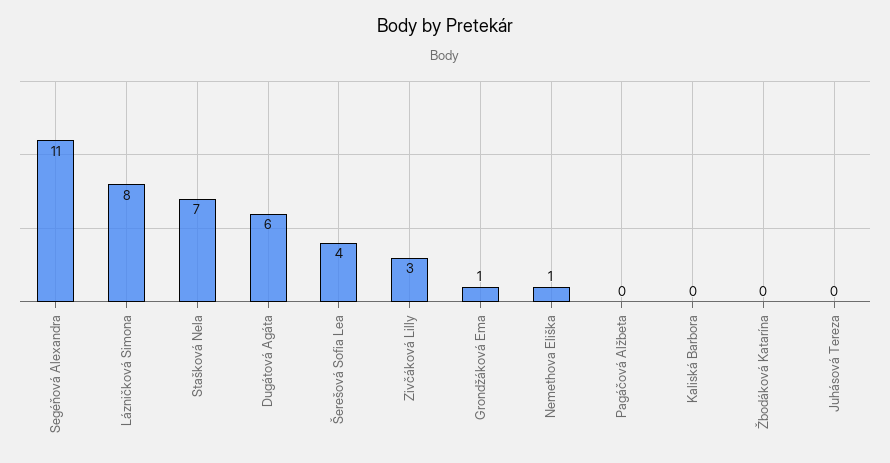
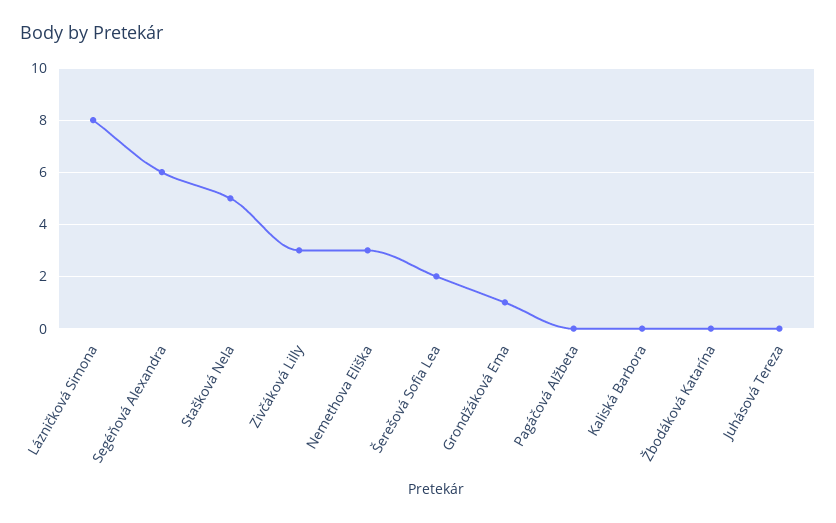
  {
-   "Segéňová Alexandra": 11,
+   "Segéňová Alexandra": 6,
    "Lázničková Simona": 8,
-   "Stašková Nela": 7,
+   "Stašková Nela": 5,
-   "Dugátová Agáta": 6,
-   "Šerešová Sofia Lea": 4,
+   "Šerešová Sofia Lea": 2,
    "Zivčáková Lilly": 3,
    "Grondžáková Ema": 1,
-   "Nemethova Eliška": 1,
+   "Nemethova Eliška": 3,
    "Pagáčová Alžbeta": 0,
    "Kaliská Barbora": 0,
    "Žbodáková Katarína": 0,
    "Juhásová Tereza": 0
  }

